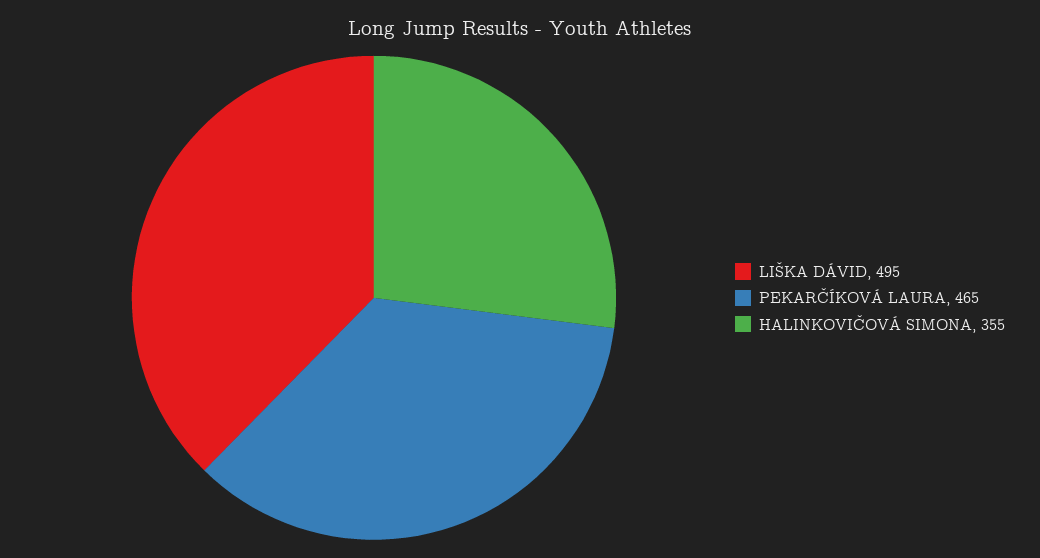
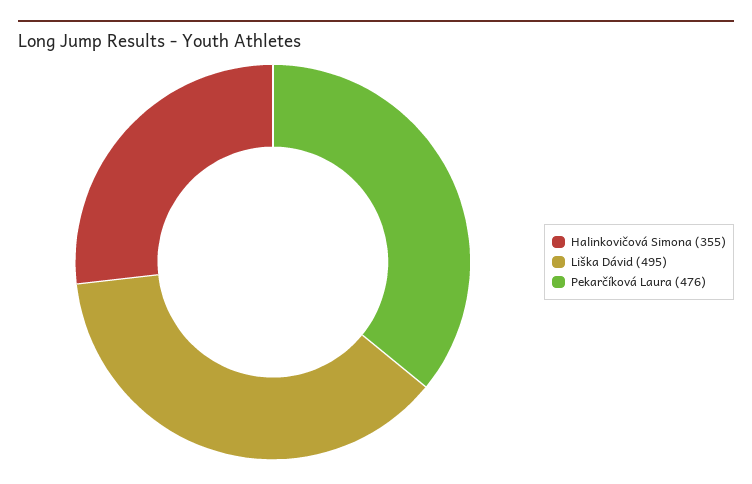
  {
    "LIŠKA DÁVID": 495,
-   "PEKARČÍKOVÁ LAURA": 465,
+   "PEKARČÍKOVÁ LAURA": 476,
    "HALINKOVIČOVÁ SIMONA": 355
  }

